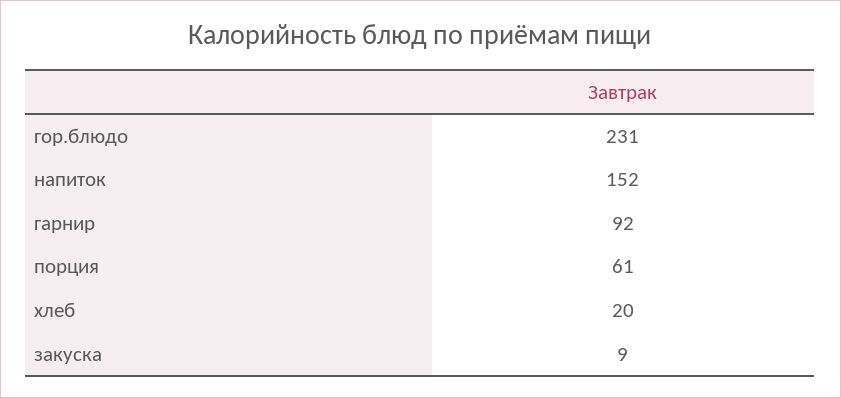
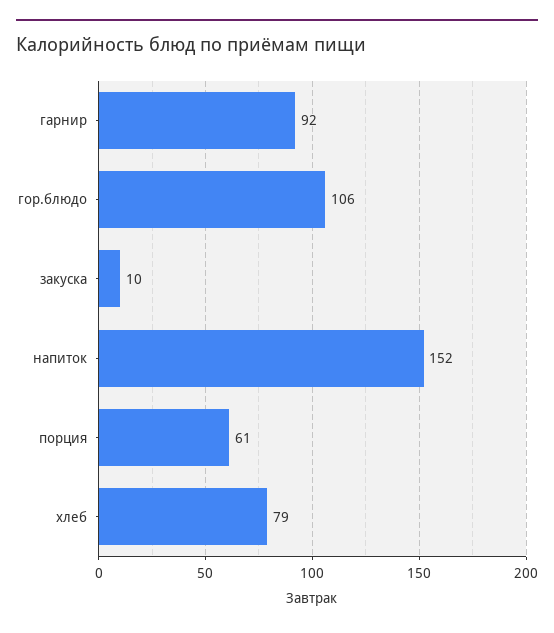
  {
-   "гор.блюдо": 231,
+   "гор.блюдо": 106,
    "напиток": 152,
    "гарнир": 92,
    "порция": 61,
-   "хлеб": 20,
+   "хлеб": 79,
-   "закуска": 9
+   "закуска": 10
  }

